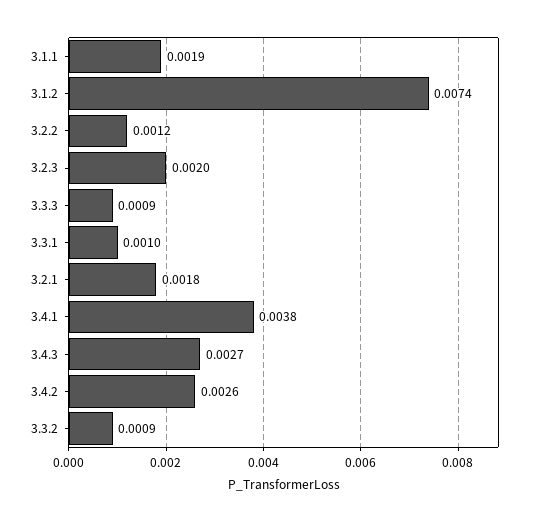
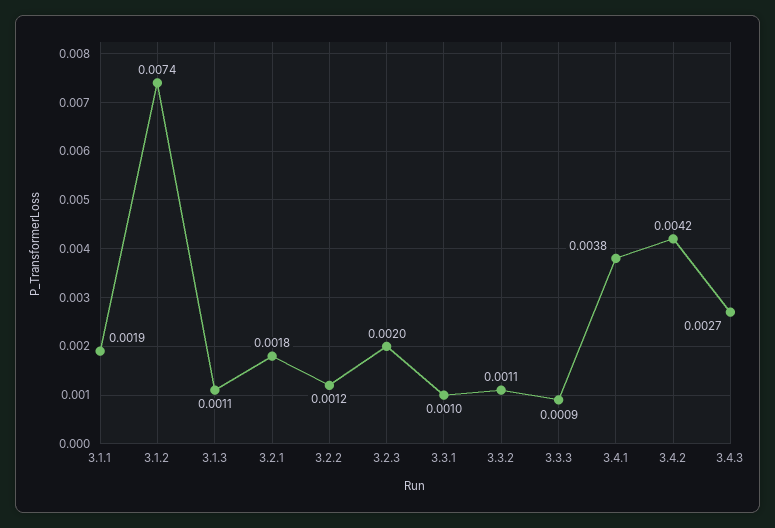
  {
    "3.1.1": 0.0019,
    "3.1.2": 0.0074,
    "3.2.2": 0.0012,
    "3.2.3": 0.002,
    "3.3.3": 0.0009,
    "3.3.1": 0.001,
    "3.2.1": 0.0018,
    "3.4.1": 0.0038,
    "3.4.3": 0.0027,
-   "3.4.2": 0.0026,
+   "3.4.2": 0.0042,
-   "3.3.2": 0.0009
+   "3.3.2": 0.0011,
+   "3.1.3": 0.0011
  }

